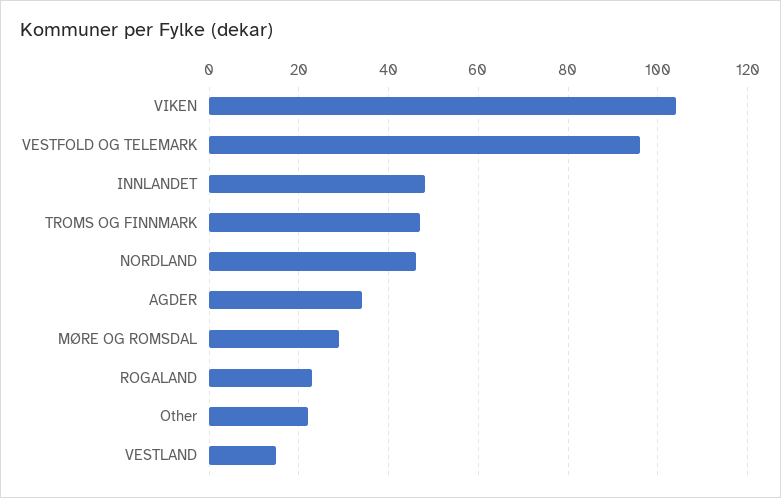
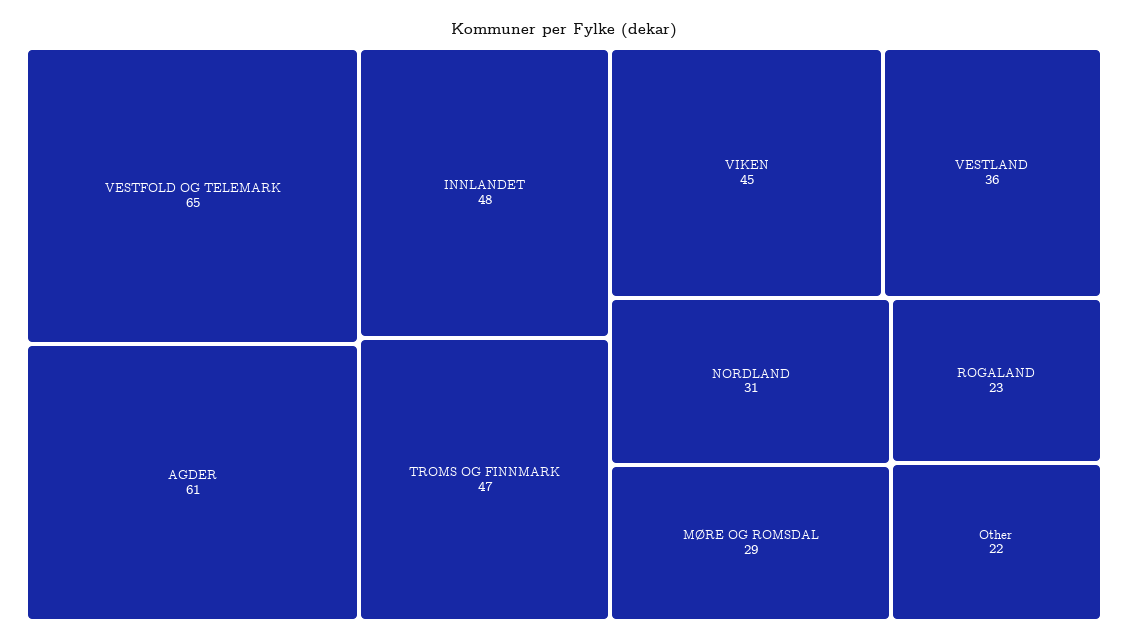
  {
-   "VIKEN": 105,
+   "VIKEN": 45,
-   "VESTFOLD OG TELEMARK": 95,
+   "VESTFOLD OG TELEMARK": 65,
    "INNLANDET": 48,
    "TROMS OG FINNMARK": 47,
-   "NORDLAND": 45,
+   "NORDLAND": 31,
-   "AGDER": 35,
+   "AGDER": 61,
    "MØRE OG ROMSDAL": 29,
    "ROGALAND": 23,
    "Other": 22,
-   "VESTLAND": 15
+   "VESTLAND": 36
  }

